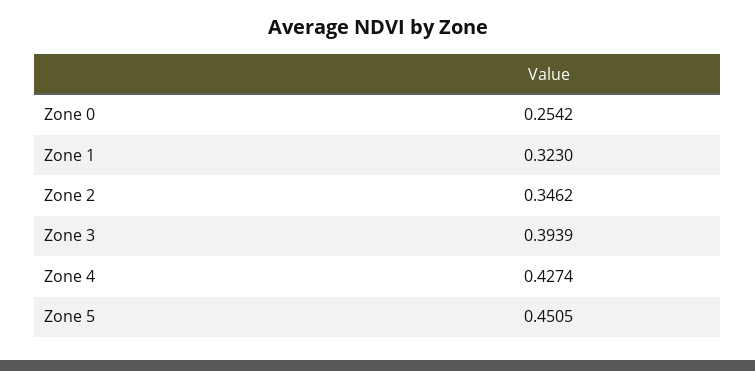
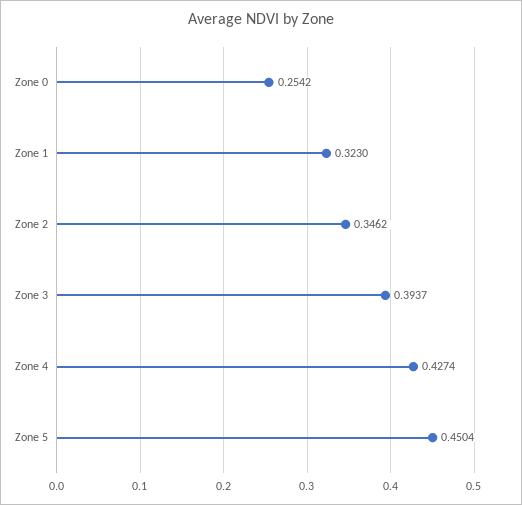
  {
    "Zone 0": 0.2542,
    "Zone 1": 0.323,
    "Zone 2": 0.3462,
-   "Zone 3": 0.3939,
+   "Zone 3": 0.3937,
    "Zone 4": 0.4274,
-   "Zone 5": 0.4505
+   "Zone 5": 0.4504
  }

